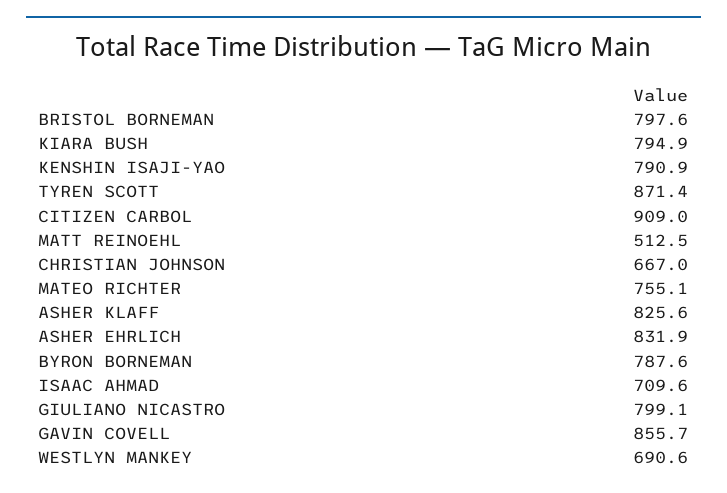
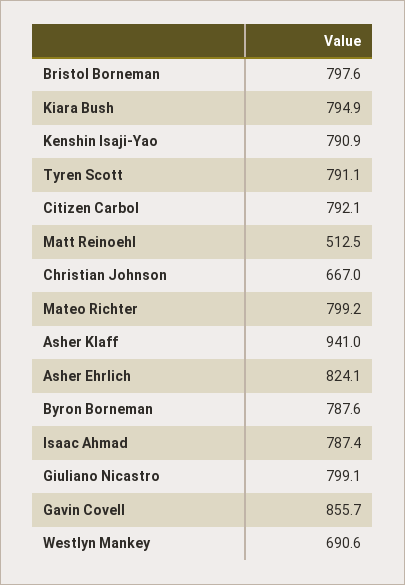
  {
    "BRISTOL BORNEMAN": 797.6,
    "KIARA BUSH": 794.9,
    "KENSHIN ISAJI-YAO": 790.9,
-   "TYREN SCOTT": 871.4,
+   "TYREN SCOTT": 791.1,
-   "CITIZEN CARBOL": 909,
+   "CITIZEN CARBOL": 792.1,
    "MATT REINOEHL": 512.5,
    "CHRISTIAN JOHNSON": 667,
-   "MATEO RICHTER": 755.1,
+   "MATEO RICHTER": 799.2,
-   "ASHER KLAFF": 825.6,
+   "ASHER KLAFF": 941,
-   "ASHER EHRLICH": 831.9,
+   "ASHER EHRLICH": 824.1,
    "BYRON BORNEMAN": 787.6,
-   "ISAAC AHMAD": 709.6,
+   "ISAAC AHMAD": 787.4,
    "GIULIANO NICASTRO": 799.1,
    "GAVIN COVELL": 855.7,
    "WESTLYN MANKEY": 690.6
  }

